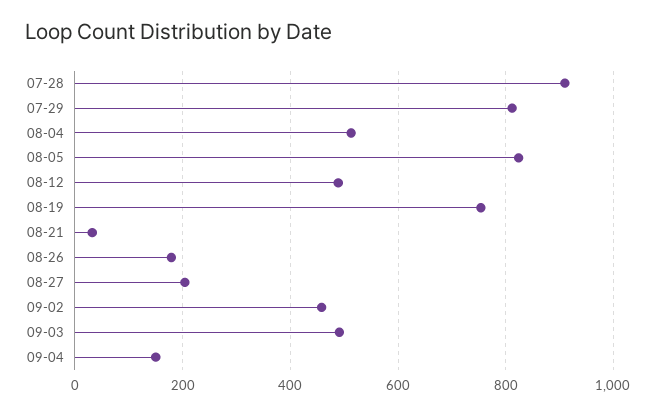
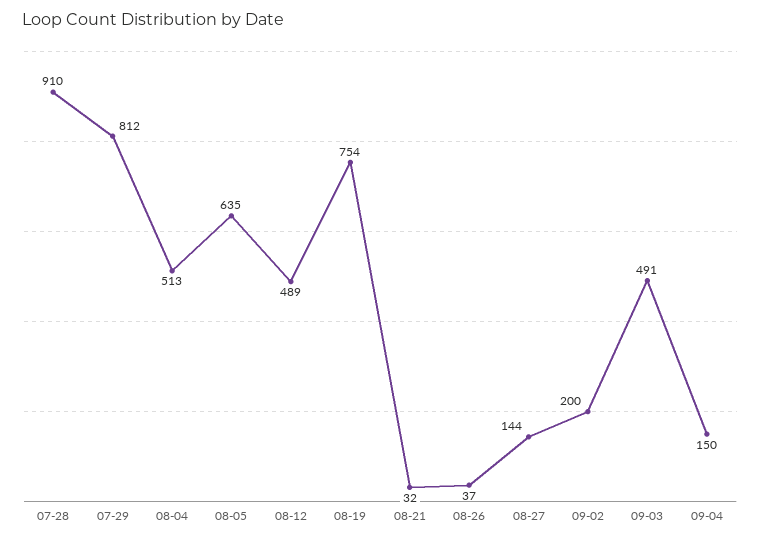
  {
    "07-28": 910,
    "07-29": 812,
    "08-04": 513,
-   "08-05": 820,
+   "08-05": 635,
    "08-12": 489,
    "08-19": 754,
    "08-21": 32,
-   "08-26": 180,
+   "08-26": 37,
-   "08-27": 200,
+   "08-27": 144,
-   "09-02": 460,
+   "09-02": 200,
    "09-03": 491,
    "09-04": 150
  }

